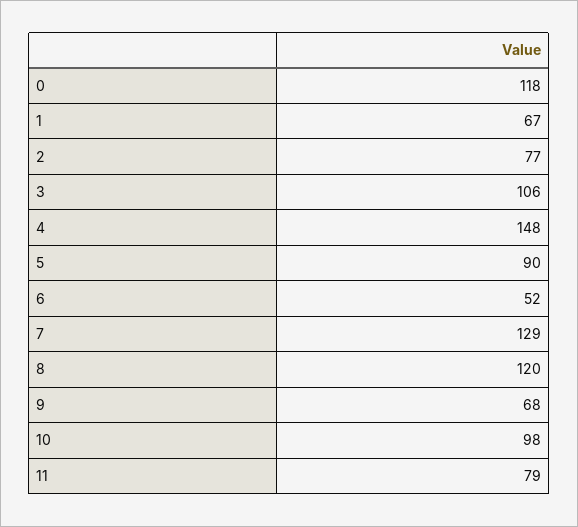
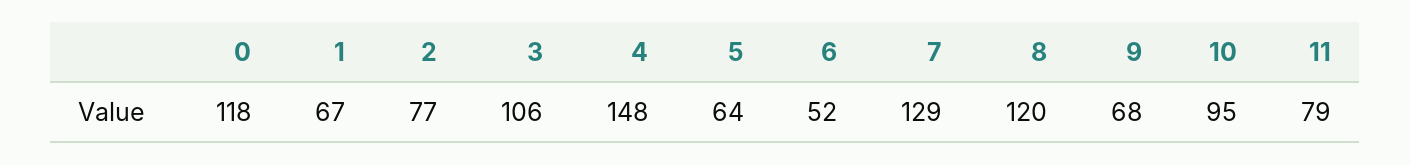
  {
    "0": 118,
    "1": 67,
    "2": 77,
    "3": 106,
    "4": 148,
-   "5": 90,
+   "5": 64,
    "6": 52,
    "7": 129,
    "8": 120,
    "9": 68,
-   "10": 98,
+   "10": 95,
    "11": 79
  }

